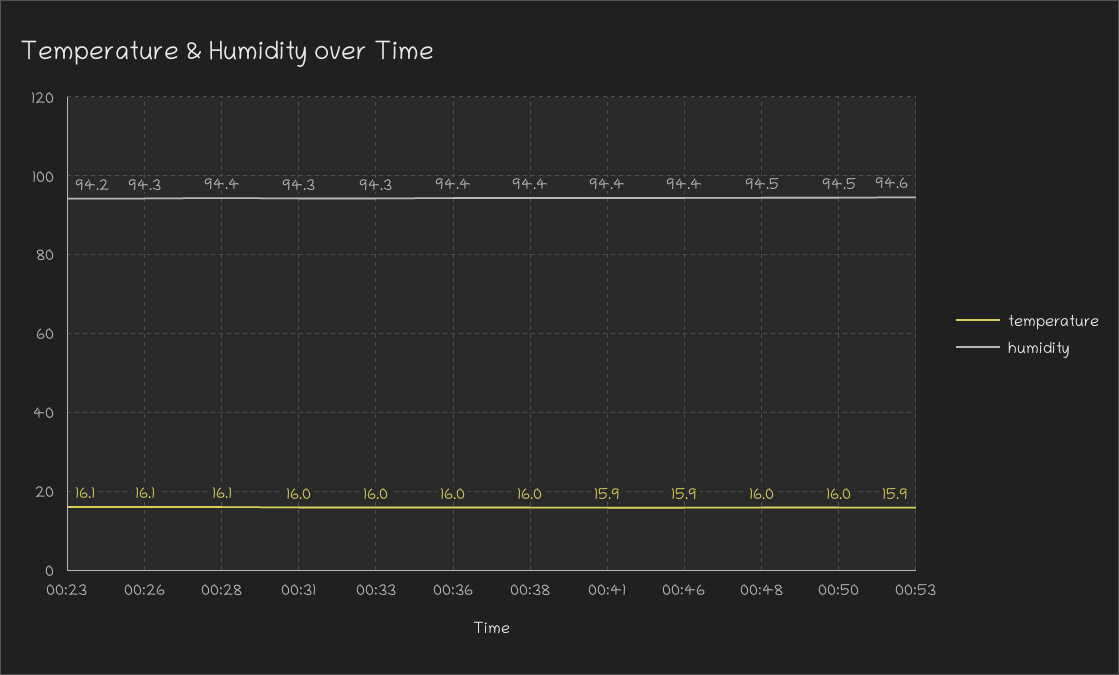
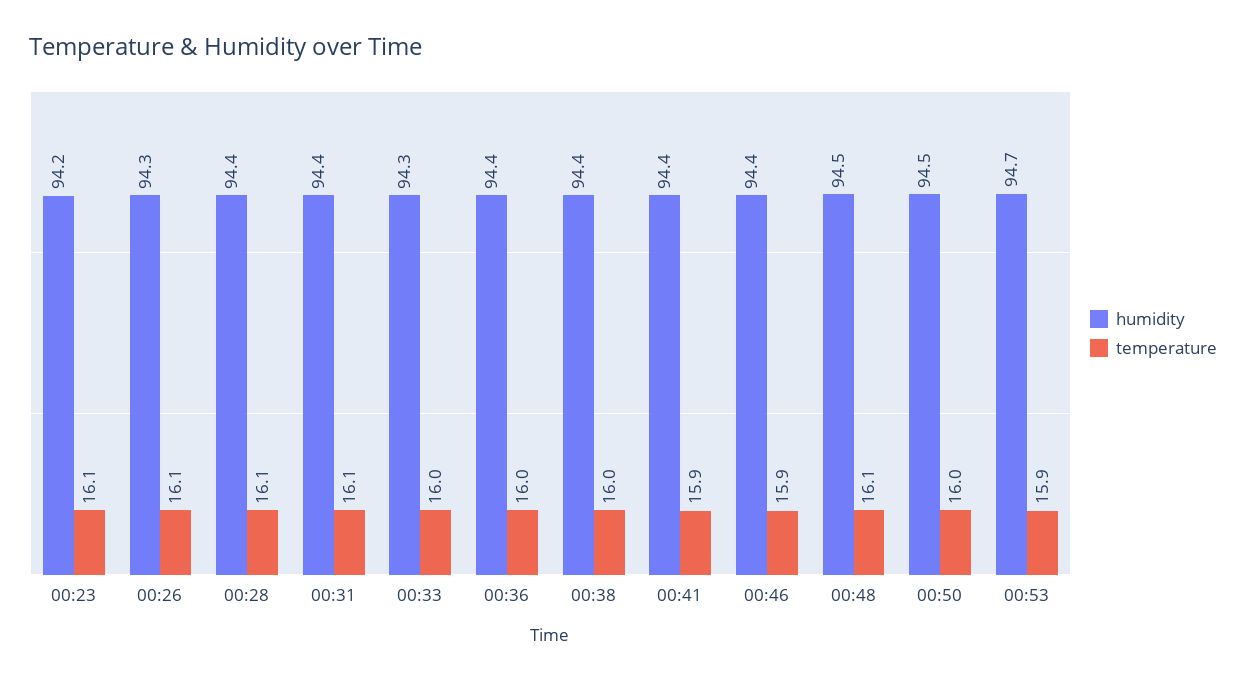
  {
    "temperature": {
      "00:23": 16.1,
      "00:26": 16.1,
      "00:28": 16.1,
-     "00:31": 16,
+     "00:31": 16.1,
      "00:33": 16,
      "00:36": 16,
      "00:38": 16,
      "00:41": 15.9,
      "00:46": 15.9,
-     "00:48": 16,
+     "00:48": 16.1,
      "00:50": 16,
      "00:53": 15.9
    },
    "humidity": {
      "00:23": 94.2,
      "00:26": 94.3,
      "00:28": 94.4,
-     "00:31": 94.3,
+     "00:31": 94.4,
      "00:33": 94.3,
      "00:36": 94.4,
      "00:38": 94.4,
      "00:41": 94.4,
      "00:46": 94.4,
      "00:48": 94.5,
      "00:50": 94.5,
-     "00:53": 94.6
+     "00:53": 94.7
    }
  }

